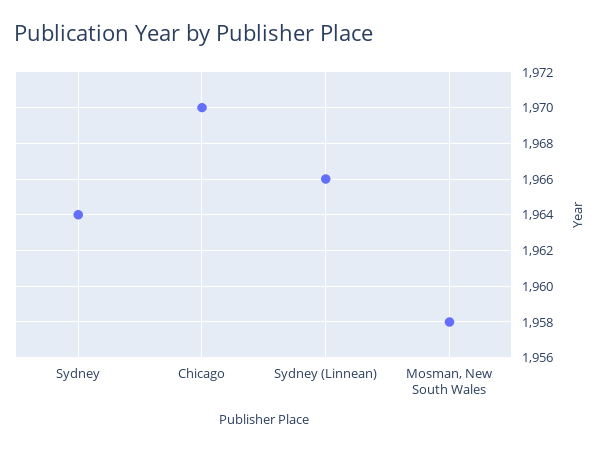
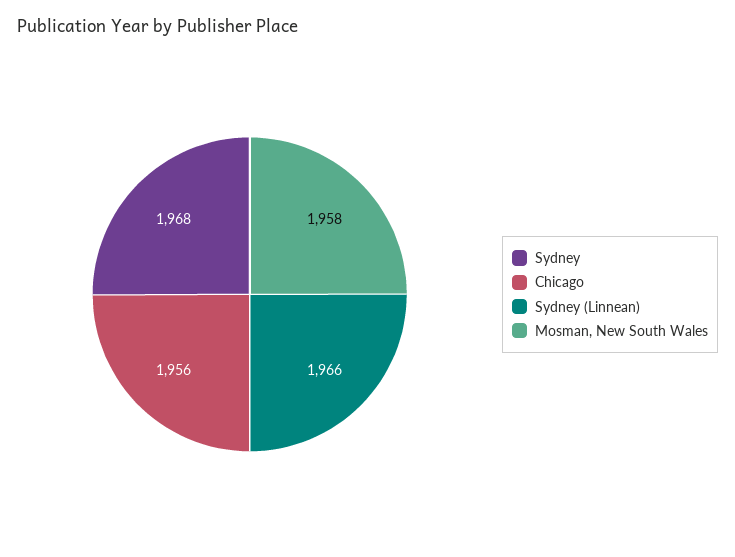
  {
-   "Sydney": 1964,
+   "Sydney": 1968,
-   "Chicago": 1970,
+   "Chicago": 1956,
    "Sydney (Linnean)": 1966,
    "Mosman, New South Wales": 1958
  }

